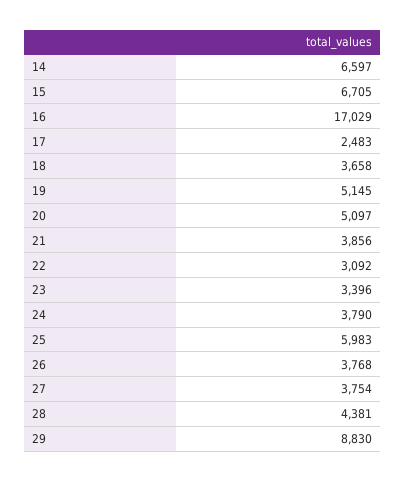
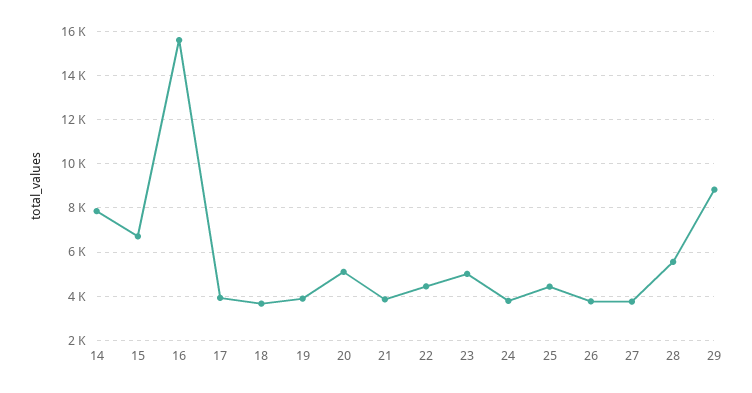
  {
-   "14": 6597,
+   "14": 8000,
    "15": 6705,
-   "16": 17029,
+   "16": 15500,
-   "17": 2483,
+   "17": 4000,
    "18": 3658,
-   "19": 5145,
+   "19": 4000,
    "20": 5097,
    "21": 3856,
-   "22": 3092,
+   "22": 4500,
-   "23": 3396,
+   "23": 5000,
    "24": 3790,
-   "25": 5983,
+   "25": 4500,
    "26": 3768,
    "27": 3754,
-   "28": 4381,
+   "28": 5500,
    "29": 8830
  }

